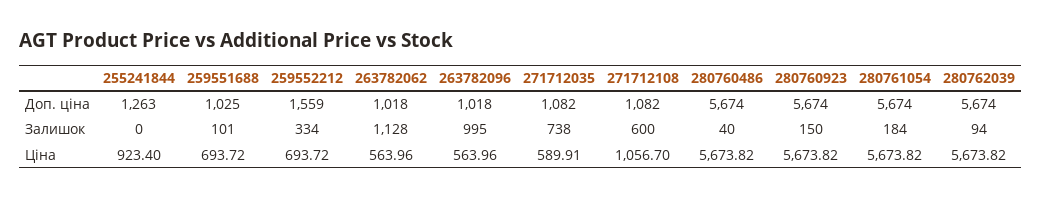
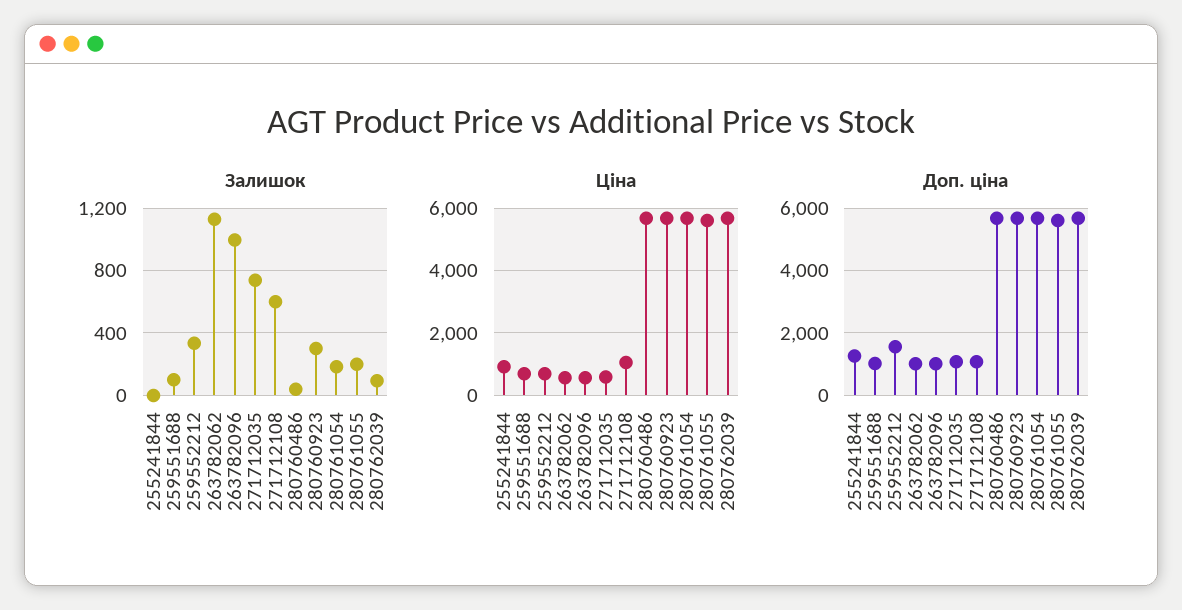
  {
    "Доп. ціна": {
      "255241844": 1263,
      "259551688": 1025,
      "259552212": 1559,
      "263782062": 1018,
      "263782096": 1018,
      "271712035": 1082,
      "271712108": 1082,
      "280760486": 5674,
      "280760923": 5674,
      "280761054": 5674,
-     "280762039": 5674
+     "280762039": 5674,
+     "280761055": 5600
    },
    "Залишок": {
      "255241844": 0,
      "259551688": 101,
      "259552212": 334,
      "263782062": 1128,
      "263782096": 995,
      "271712035": 738,
      "271712108": 600,
      "280760486": 40,
-     "280760923": 150,
+     "280760923": 300,
      "280761054": 184,
-     "280762039": 94
+     "280762039": 94,
+     "280761055": 200
    },
    "Ціна": {
      "255241844": 923.4,
      "259551688": 693.72,
      "259552212": 693.72,
      "263782062": 563.96,
      "263782096": 563.96,
      "271712035": 589.91,
      "271712108": 1056.7,
      "280760486": 5673.82,
      "280760923": 5673.82,
      "280761054": 5673.82,
-     "280762039": 5673.82
+     "280762039": 5673.82,
+     "280761055": 5600
    }
  }

